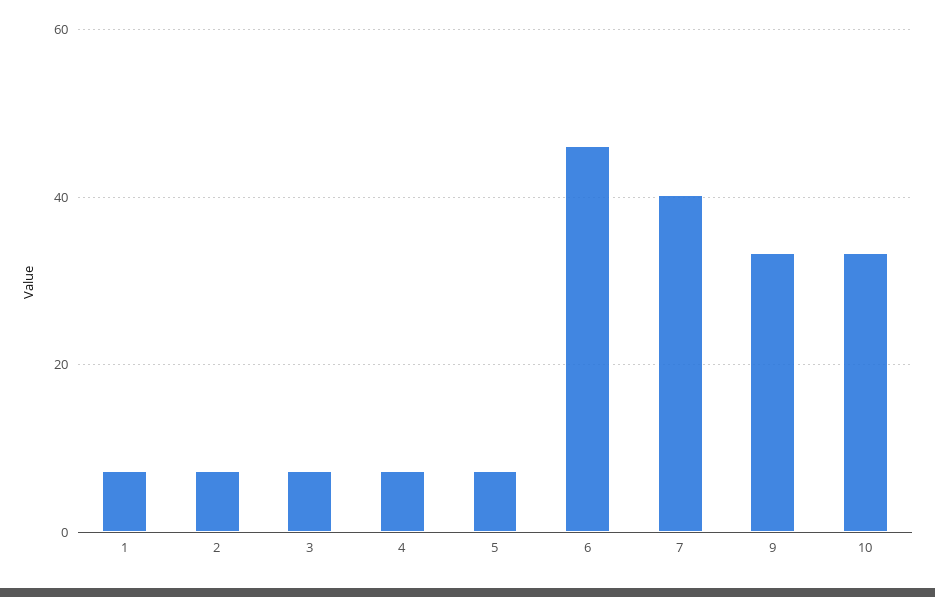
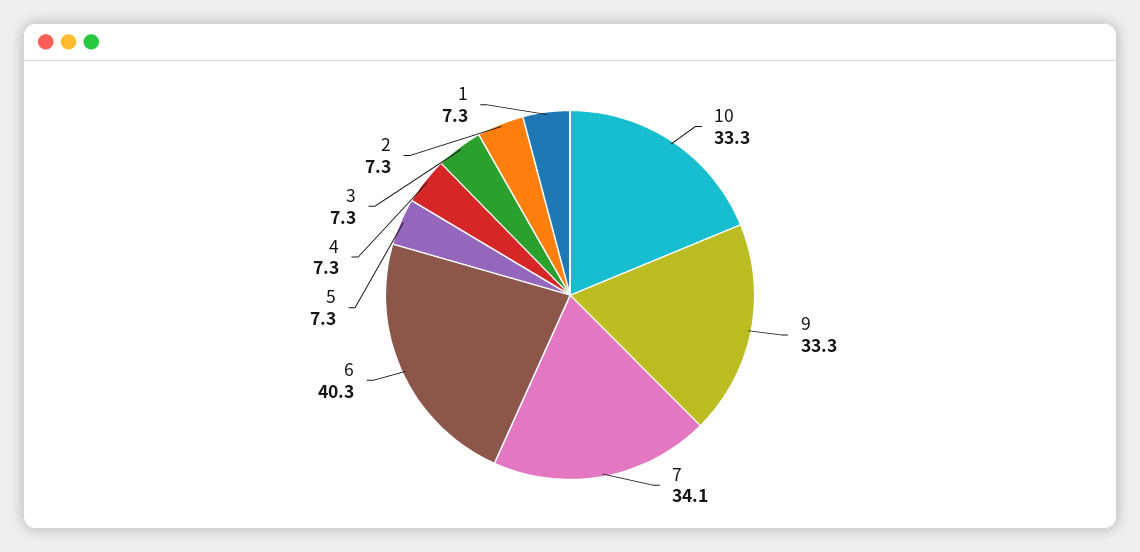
  {
    "1": 7.3,
    "2": 7.3,
    "3": 7.3,
    "4": 7.3,
    "5": 7.3,
-   "6": 46,
+   "6": 40.3,
-   "7": 40,
+   "7": 34.1,
    "9": 33.3,
    "10": 33.3
  }

